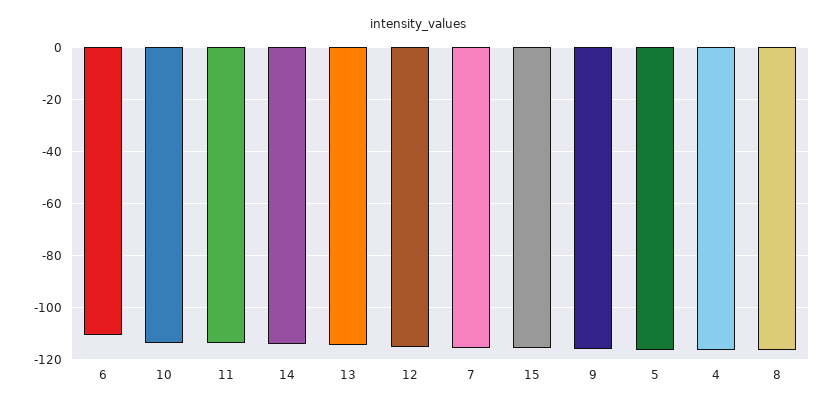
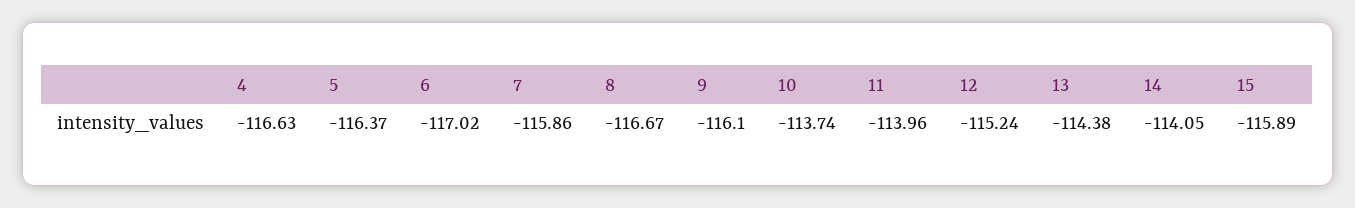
  {
-   "6": -110,
+   "6": -117.02,
    "10": -113.74,
    "11": -113.96,
    "14": -114.05,
    "13": -114.38,
    "12": -115.24,
    "7": -115.86,
    "15": -115.89,
    "9": -116.1,
    "5": -116.37,
    "4": -116.63,
    "8": -116.67
  }

